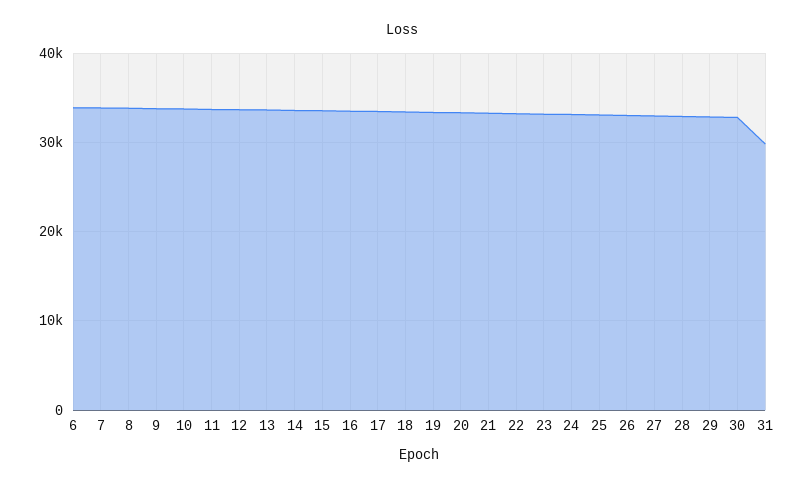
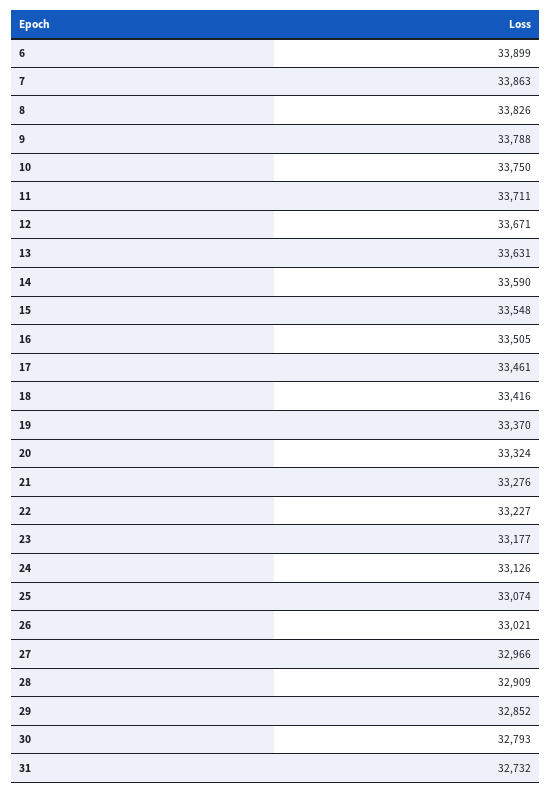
  {
    "6": 33899,
    "7": 33863,
    "8": 33826,
    "9": 33788,
    "10": 33750,
    "11": 33711,
    "12": 33671,
    "13": 33631,
    "14": 33590,
    "15": 33548,
    "16": 33505,
    "17": 33461,
    "18": 33416,
    "19": 33370,
    "20": 33324,
    "21": 33276,
    "22": 33227,
    "23": 33177,
    "24": 33126,
    "25": 33074,
    "26": 33021,
    "27": 32966,
    "28": 32909,
    "29": 32852,
    "30": 32793,
-   "31": 30000
+   "31": 32732
  }

